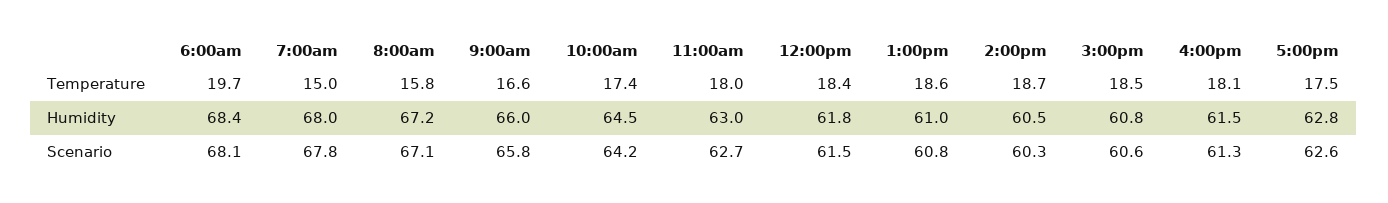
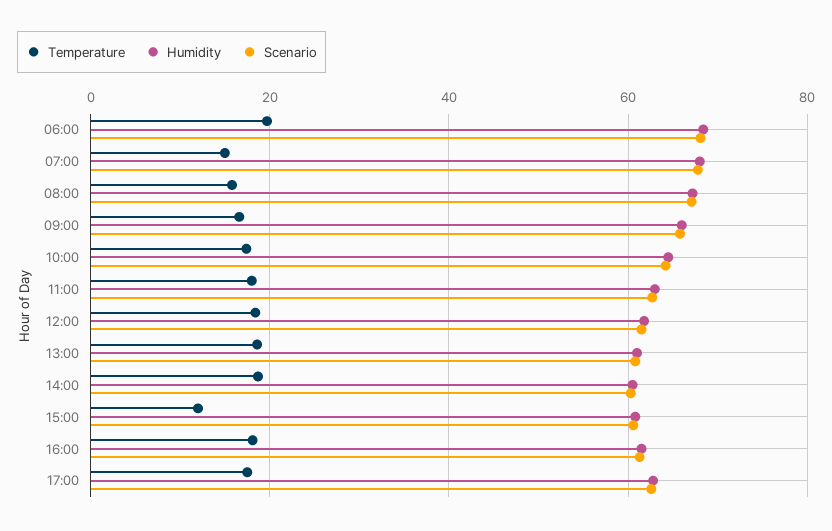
  {
    "Temperature": {
      "6:00am": 19.7,
      "7:00am": 15,
      "8:00am": 15.8,
      "9:00am": 16.6,
      "10:00am": 17.4,
      "11:00am": 18,
      "12:00pm": 18.4,
      "1:00pm": 18.6,
      "2:00pm": 18.7,
-     "3:00pm": 18.5,
+     "3:00pm": 12,
      "4:00pm": 18.1,
      "5:00pm": 17.5
    },
    "Humidity": {
      "6:00am": 68.4,
      "7:00am": 68,
      "8:00am": 67.2,
      "9:00am": 66,
      "10:00am": 64.5,
      "11:00am": 63,
      "12:00pm": 61.8,
      "1:00pm": 61,
      "2:00pm": 60.5,
      "3:00pm": 60.8,
      "4:00pm": 61.5,
      "5:00pm": 62.8
    },
    "Scenario": {
      "6:00am": 68.1,
      "7:00am": 67.8,
      "8:00am": 67.1,
      "9:00am": 65.8,
      "10:00am": 64.2,
      "11:00am": 62.7,
      "12:00pm": 61.5,
      "1:00pm": 60.8,
      "2:00pm": 60.3,
      "3:00pm": 60.6,
      "4:00pm": 61.3,
      "5:00pm": 62.6
    }
  }

